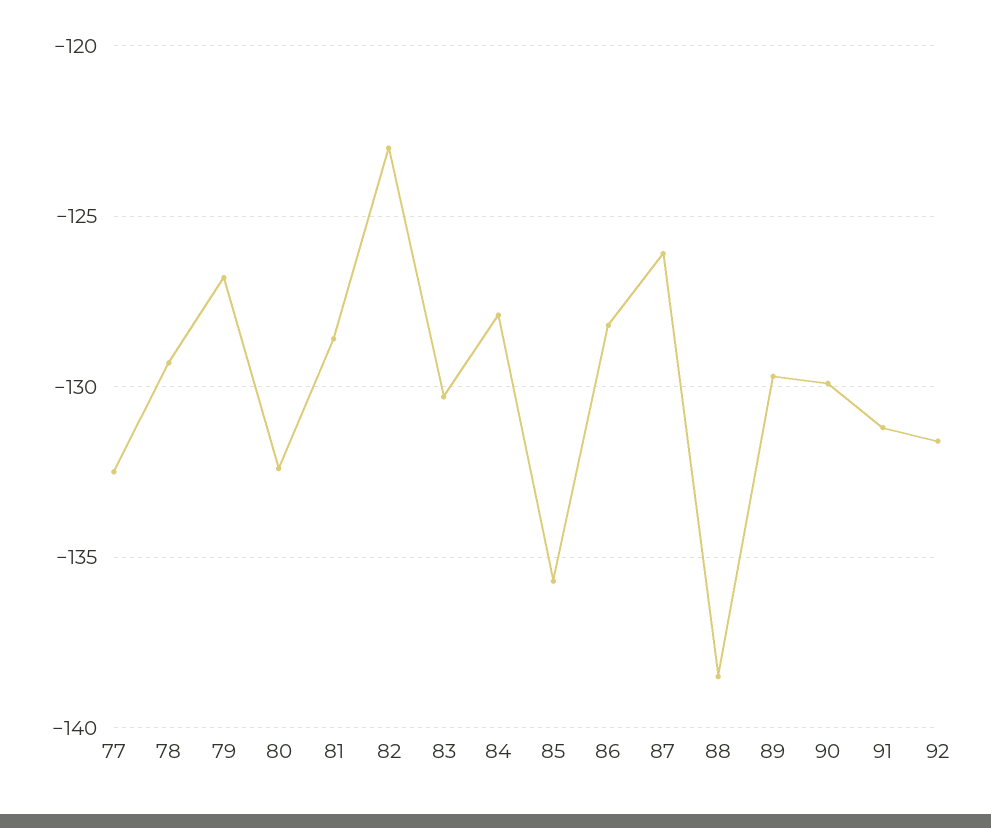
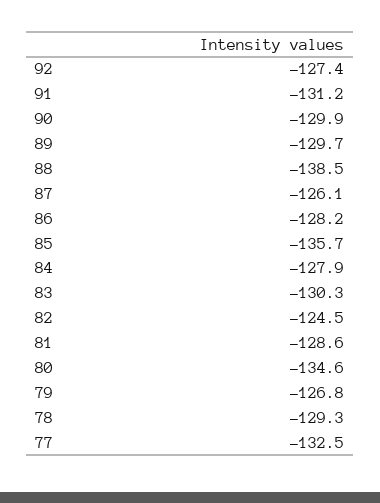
  {
    "77": -132.5,
    "78": -129.3,
    "79": -126.8,
-   "80": -132.5,
+   "80": -134.6,
    "81": -128.6,
-   "82": -123,
+   "82": -124.5,
    "83": -130.3,
    "84": -127.9,
    "85": -135.7,
    "86": -128.2,
    "87": -126.1,
    "88": -138.5,
    "89": -129.7,
    "90": -129.9,
    "91": -131.2,
-   "92": -131.5
+   "92": -127.4
  }

